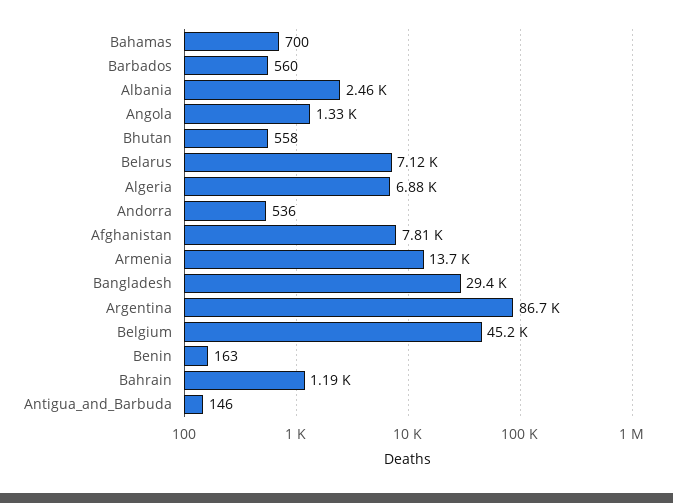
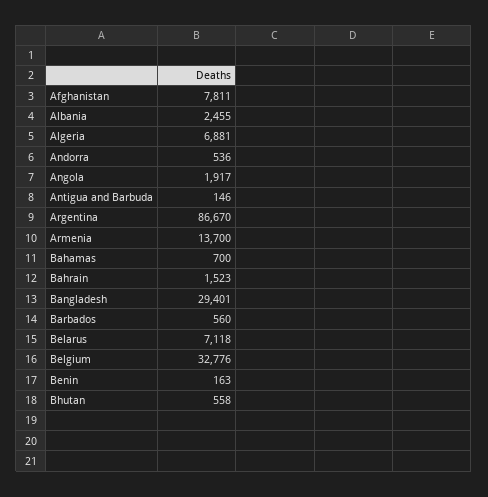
  {
    "Bahamas": 700,
    "Barbados": 560,
    "Albania": 2455,
-   "Angola": 1330,
+   "Angola": 1917,
    "Bhutan": 558,
    "Belarus": 7118,
    "Algeria": 6881,
    "Andorra": 536,
    "Afghanistan": 7811,
    "Armenia": 13700,
    "Bangladesh": 29401,
    "Argentina": 86670,
-   "Belgium": 45200,
+   "Belgium": 32776,
    "Benin": 163,
-   "Bahrain": 1190,
+   "Bahrain": 1523,
    "Antigua_and_Barbuda": 146
  }

